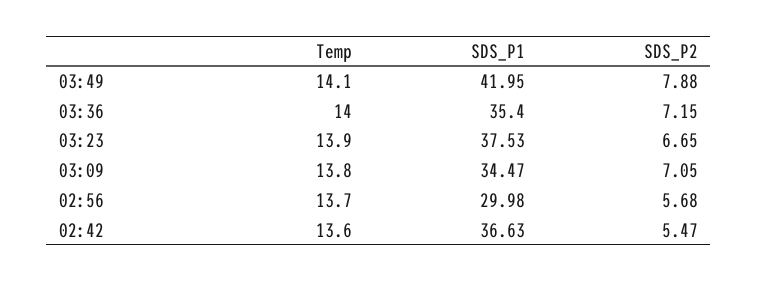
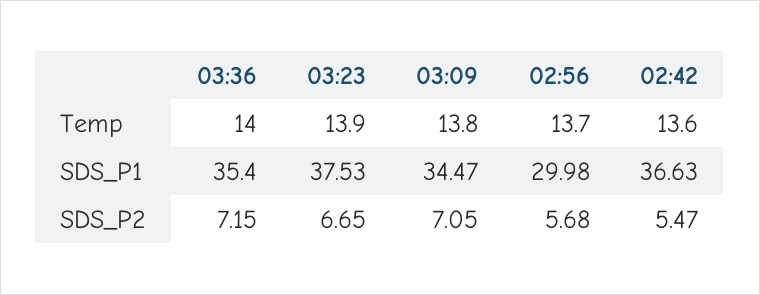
  {
    "Temp": {
-     "03:49": 14.1,
      "03:36": 14,
      "03:23": 13.9,
      "03:09": 13.8,
      "02:56": 13.7,
      "02:42": 13.6
    },
    "SDS_P1": {
-     "03:49": 41.95,
      "03:36": 35.4,
      "03:23": 37.53,
      "03:09": 34.47,
      "02:56": 29.98,
      "02:42": 36.63
    },
    "SDS_P2": {
-     "03:49": 7.88,
      "03:36": 7.15,
      "03:23": 6.65,
      "03:09": 7.05,
      "02:56": 5.68,
      "02:42": 5.47
    }
  }

